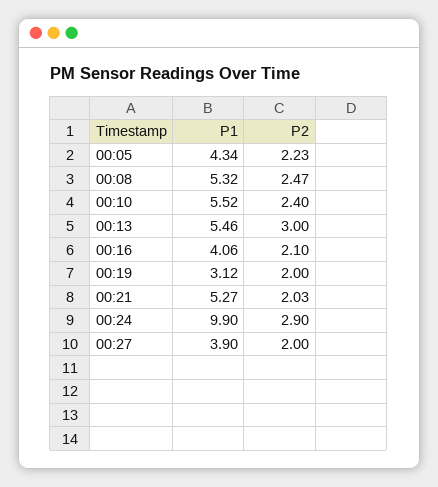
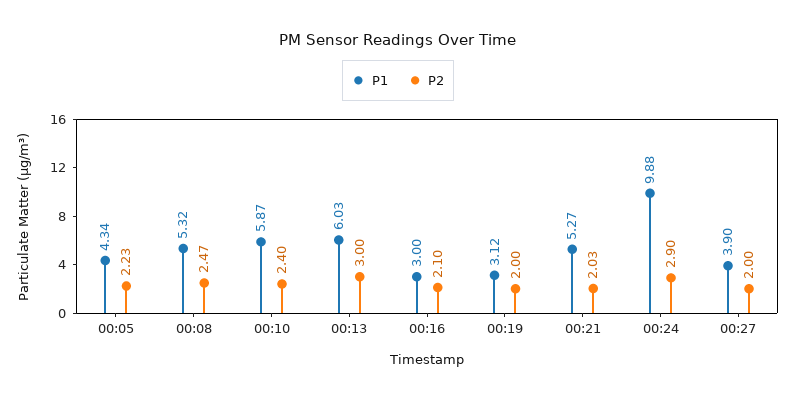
  {
    "P1": {
      "00:05": 4.34,
      "00:08": 5.32,
-     "00:10": 5.52,
+     "00:10": 5.87,
-     "00:13": 5.46,
+     "00:13": 6.03,
-     "00:16": 4.06,
+     "00:16": 3,
      "00:19": 3.12,
      "00:21": 5.27,
-     "00:24": 9.9,
+     "00:24": 9.88,
      "00:27": 3.9
    },
    "P2": {
      "00:05": 2.23,
      "00:08": 2.47,
      "00:10": 2.4,
      "00:13": 3,
      "00:16": 2.1,
      "00:19": 2,
      "00:21": 2.03,
      "00:24": 2.9,
      "00:27": 2
    }
  }

